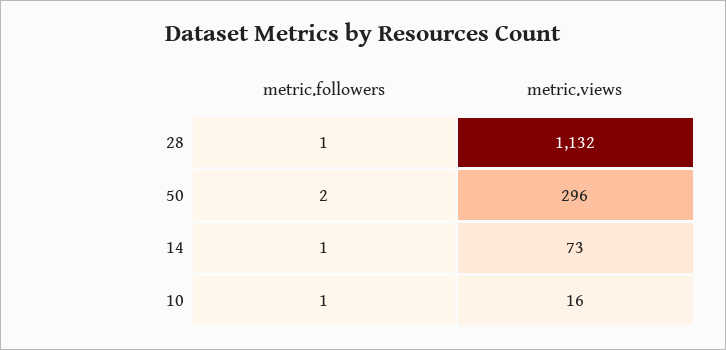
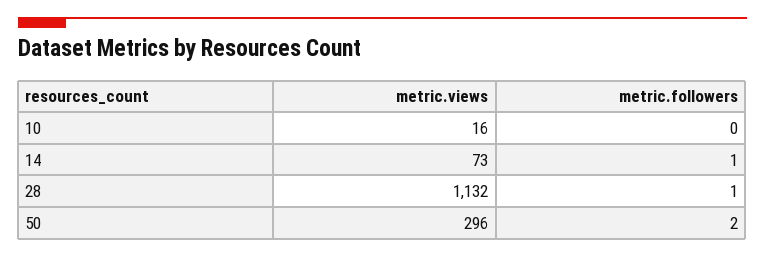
  {
    "metric.followers": {
      "28": 1,
      "50": 2,
      "14": 1,
-     "10": 1
+     "10": 0
    },
    "metric.views": {
      "28": 1132,
      "50": 296,
      "14": 73,
      "10": 16
    }
  }

